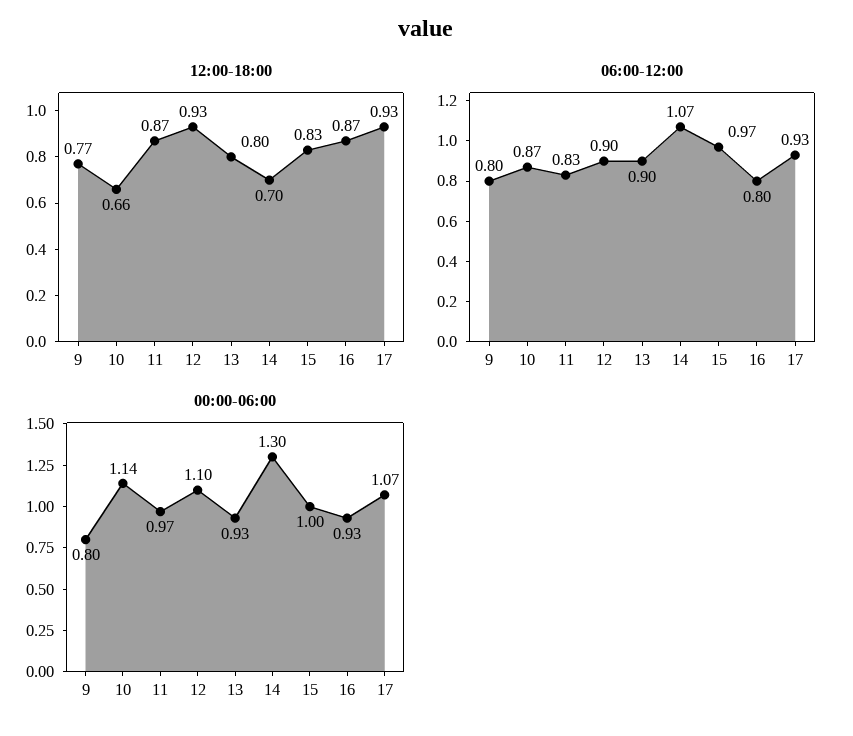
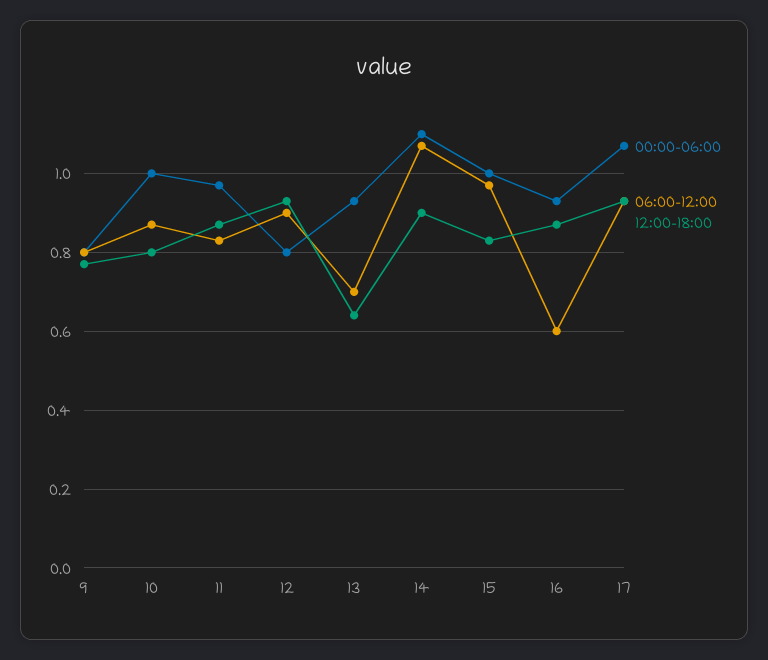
  {
    "12:00-18:00": {
      "9": 0.77,
-     "10": 0.66,
+     "10": 0.8,
      "11": 0.87,
      "12": 0.93,
-     "13": 0.8,
+     "13": 0.65,
-     "14": 0.7,
+     "14": 0.9,
      "15": 0.83,
      "16": 0.87,
      "17": 0.93
    },
    "06:00-12:00": {
      "9": 0.8,
      "10": 0.87,
      "11": 0.83,
      "12": 0.9,
-     "13": 0.9,
+     "13": 0.7,
      "14": 1.07,
      "15": 0.97,
-     "16": 0.8,
+     "16": 0.6,
      "17": 0.93
    },
    "00:00-06:00": {
      "9": 0.8,
-     "10": 1.14,
+     "10": 1,
      "11": 0.97,
-     "12": 1.1,
+     "12": 0.8,
      "13": 0.93,
-     "14": 1.3,
+     "14": 1.1,
      "15": 1,
      "16": 0.93,
      "17": 1.07
    }
  }

